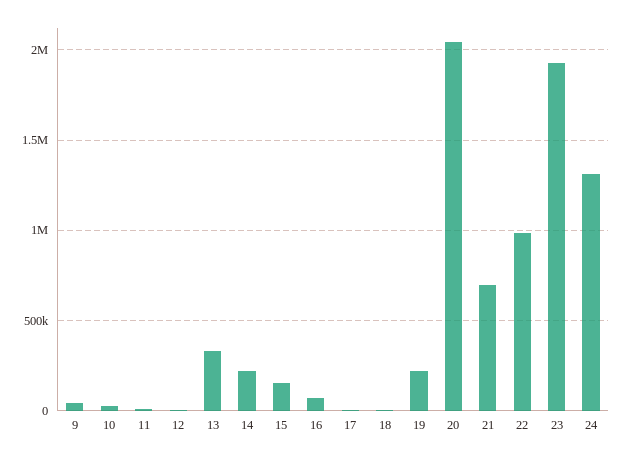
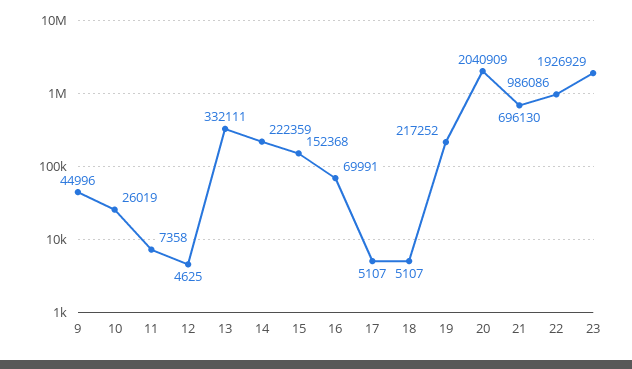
  {
    "9": 44996,
    "10": 26019,
    "11": 7358,
    "12": 4625,
    "13": 332111,
    "14": 222359,
    "15": 152368,
    "16": 69991,
    "17": 5107,
    "18": 5107,
    "19": 217252,
    "20": 2040909,
    "21": 696130,
    "22": 986086,
-   "23": 1926929,
+   "23": 1926929
-   "24": 1300000
  }

